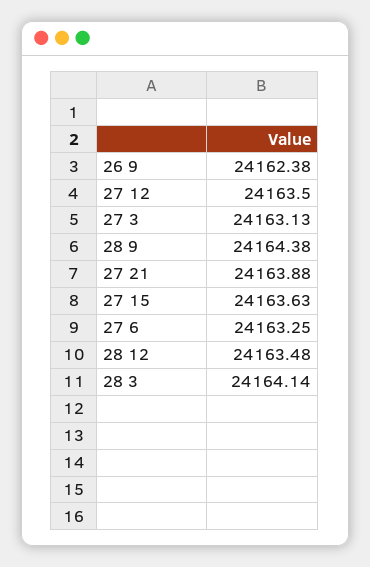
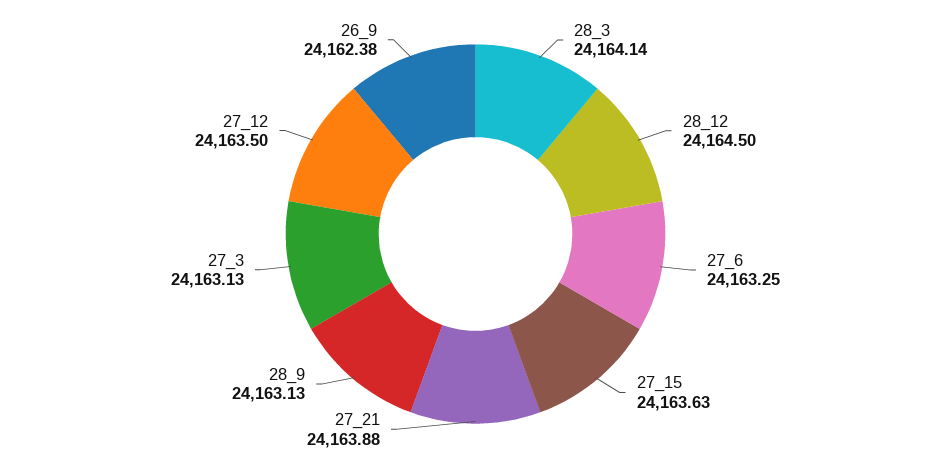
  {
    "26 9": 24162.38,
    "27 12": 24163.5,
    "27 3": 24163.13,
-   "28 9": 24164.38,
+   "28 9": 24163.13,
    "27 21": 24163.88,
    "27 15": 24163.63,
    "27 6": 24163.25,
-   "28 12": 24163.48,
+   "28 12": 24164.5,
    "28 3": 24164.14
  }

